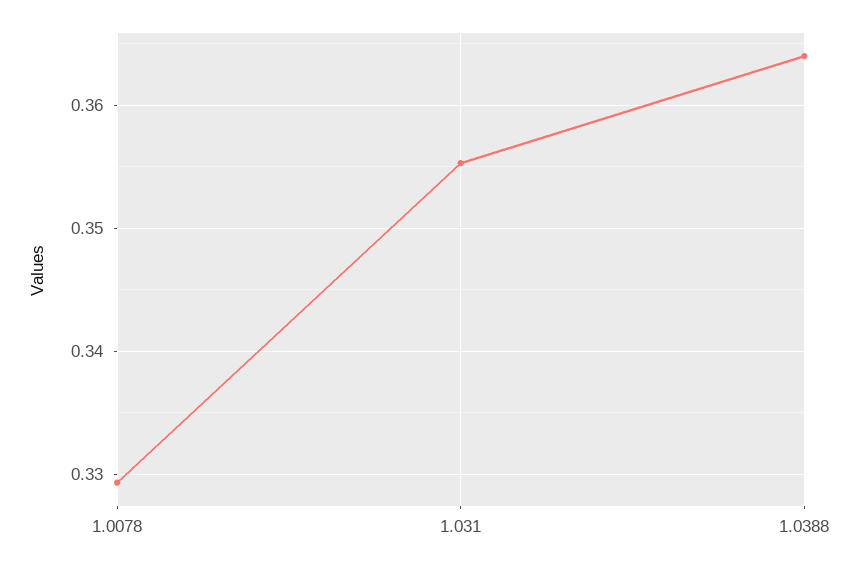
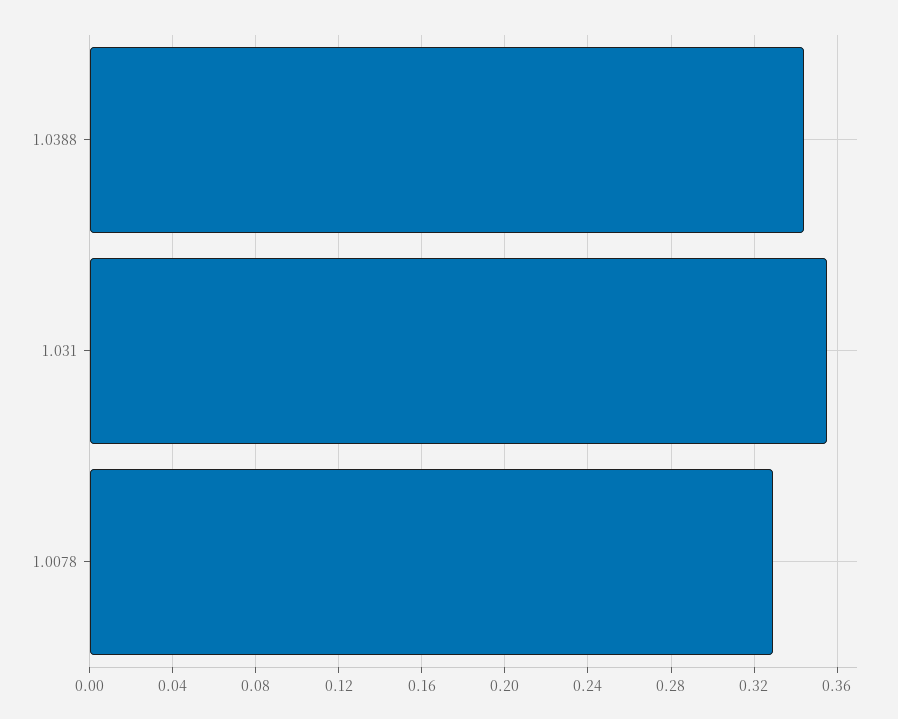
  {
    "1.0078": 0.329,
    "1.031": 0.355,
-   "1.0388": 0.364
+   "1.0388": 0.345
  }

